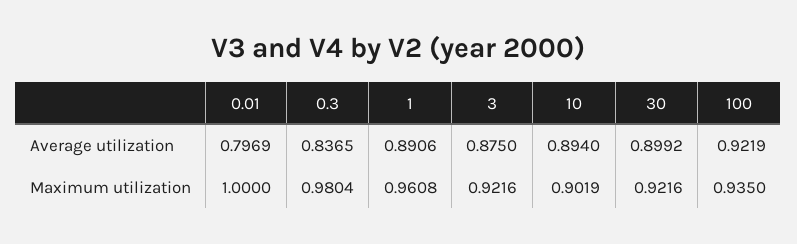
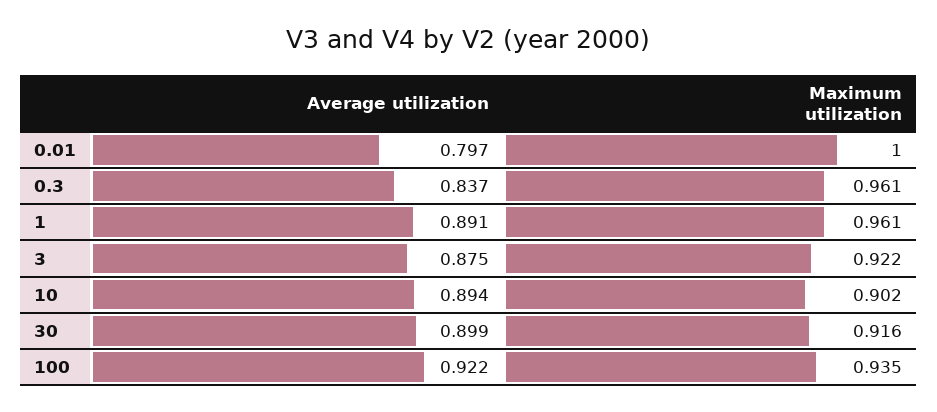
  {
    "0.01": {
      "Average utilization": 0.7969,
      "Maximum utilization": 1
    },
    "0.3": {
      "Average utilization": 0.8365,
-     "Maximum utilization": 0.9804
+     "Maximum utilization": 0.961
    },
    "1": {
      "Average utilization": 0.8906,
      "Maximum utilization": 0.9608
    },
    "3": {
      "Average utilization": 0.875,
      "Maximum utilization": 0.9216
    },
    "10": {
      "Average utilization": 0.894,
      "Maximum utilization": 0.9019
    },
    "30": {
      "Average utilization": 0.8992,
-     "Maximum utilization": 0.9216
+     "Maximum utilization": 0.916
    },
    "100": {
      "Average utilization": 0.9219,
      "Maximum utilization": 0.935
    }
  }

